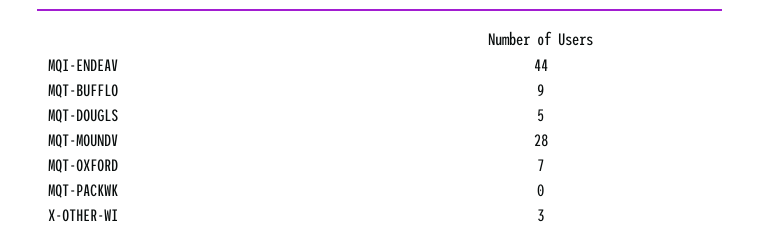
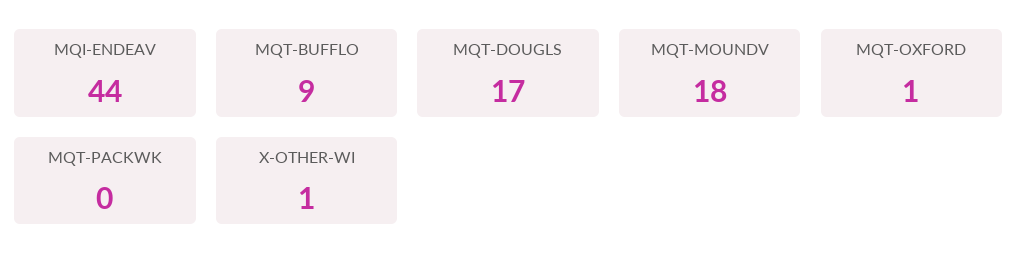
  {
    "MQI-ENDEAV": 44,
    "MQT-BUFFLO": 9,
-   "MQT-DOUGLS": 5,
+   "MQT-DOUGLS": 17,
-   "MQT-MOUNDV": 28,
+   "MQT-MOUNDV": 18,
-   "MQT-OXFORD": 7,
+   "MQT-OXFORD": 1,
    "MQT-PACKWK": 0,
-   "X-OTHER-WI": 3
+   "X-OTHER-WI": 1
  }

